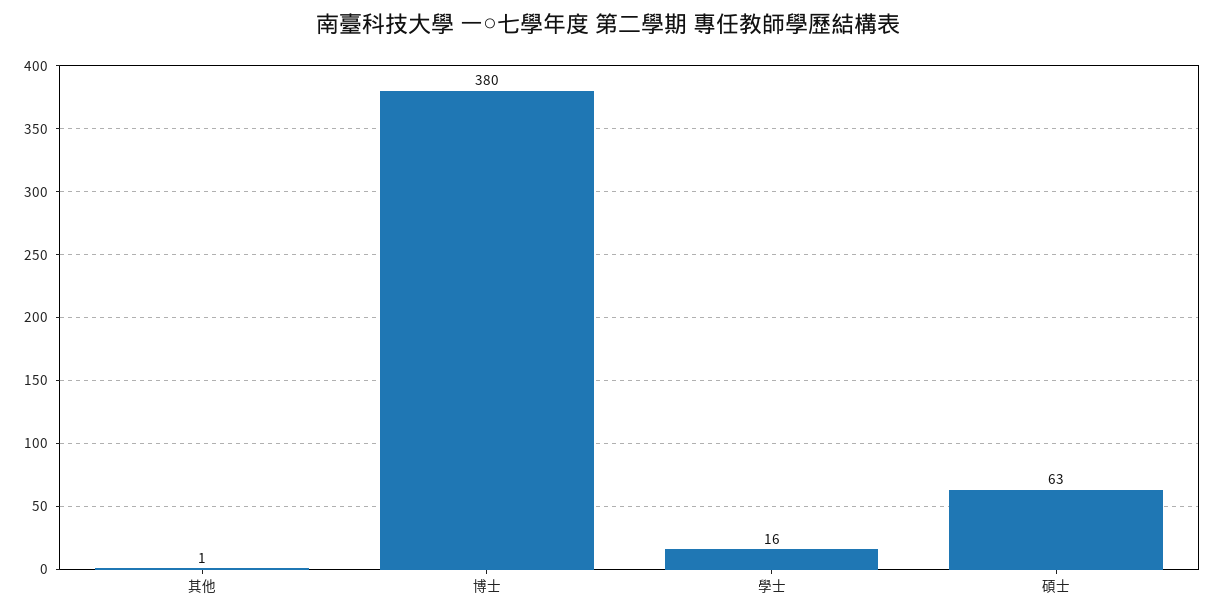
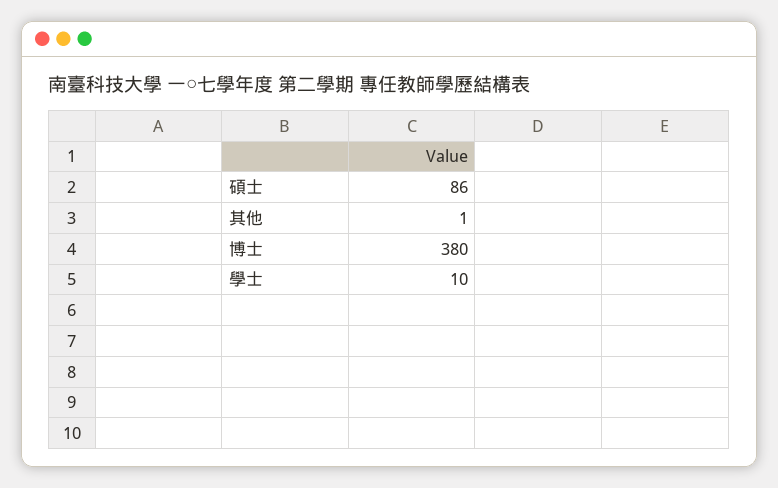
  {
    "其他": 1,
    "博士": 380,
-   "學士": 16,
+   "學士": 10,
-   "碩士": 63
+   "碩士": 86
  }

